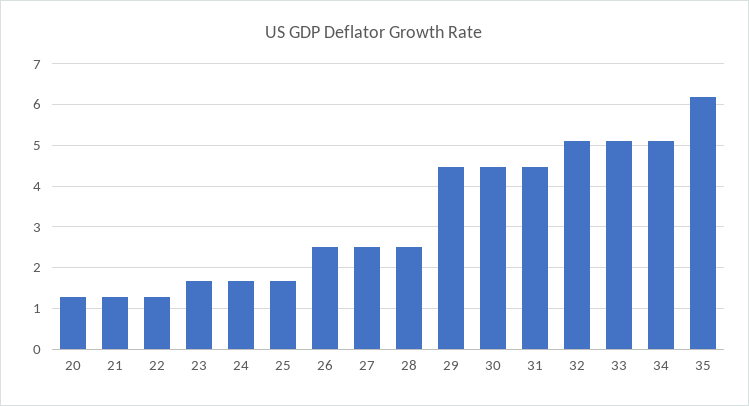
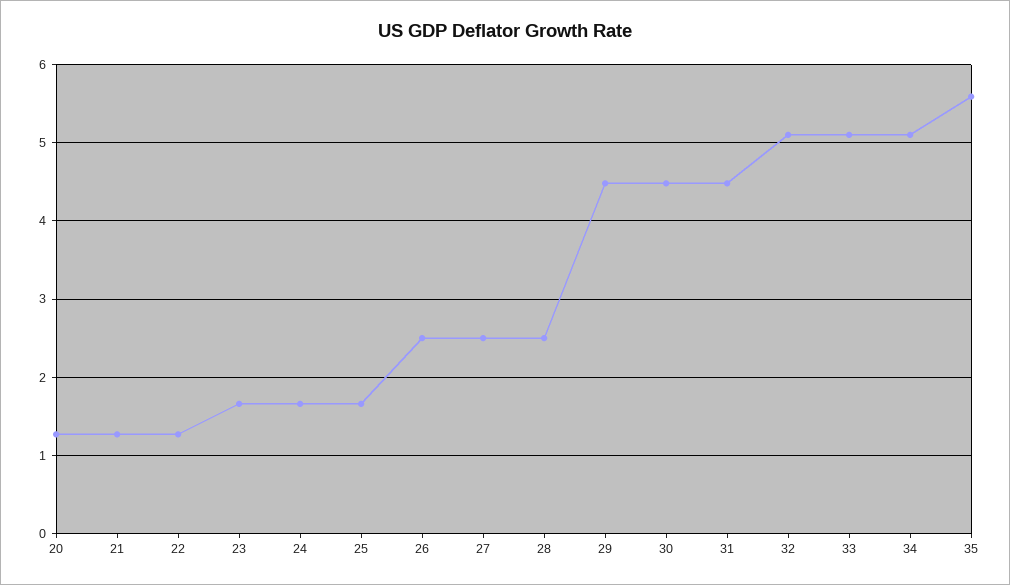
  {
    "20": 1.3,
    "21": 1.3,
    "22": 1.3,
    "23": 1.7,
    "24": 1.7,
    "25": 1.7,
    "26": 2.5,
    "27": 2.5,
    "28": 2.5,
    "29": 4.5,
    "30": 4.5,
    "31": 4.5,
    "32": 5.1,
    "33": 5.1,
    "34": 5.1,
-   "35": 6.2
+   "35": 5.6
  }

